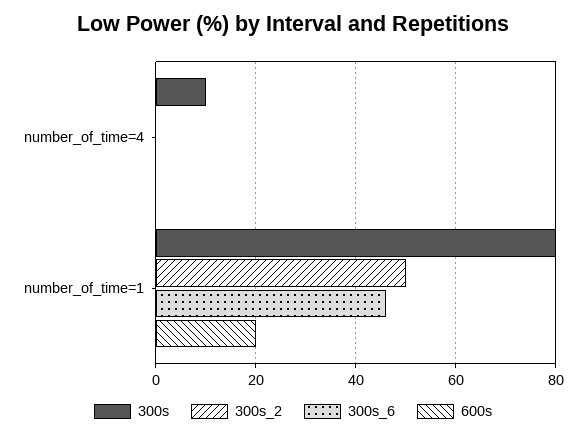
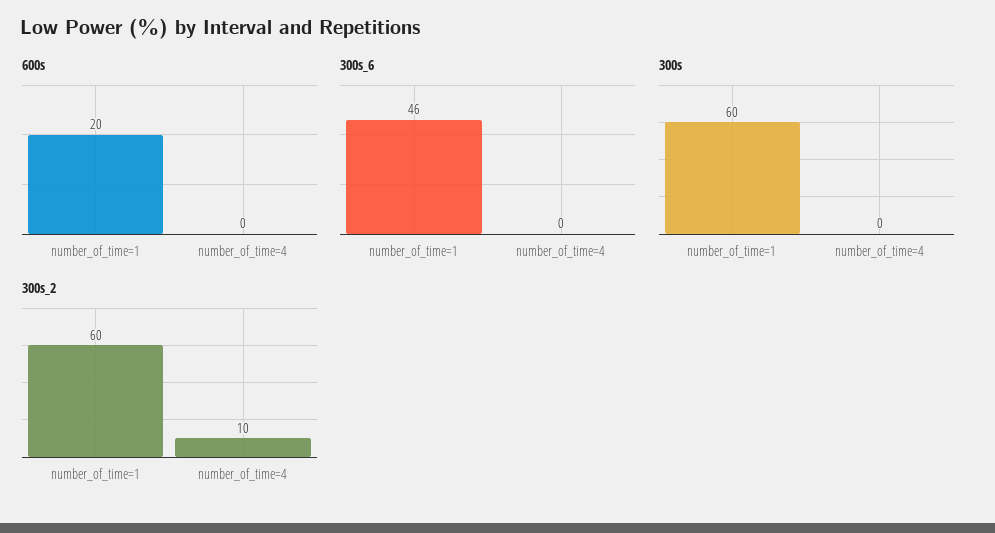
  {
    "300s": {
-     "number_of_time=4": 10,
+     "number_of_time=4": 0,
-     "number_of_time=1": 80
+     "number_of_time=1": 60
    },
    "300s_2": {
-     "number_of_time=4": 0,
+     "number_of_time=4": 10,
-     "number_of_time=1": 50
+     "number_of_time=1": 60
    },
    "300s_6": {
      "number_of_time=4": 0,
      "number_of_time=1": 46
    },
    "600s": {
      "number_of_time=4": 0,
      "number_of_time=1": 20
    }
  }

